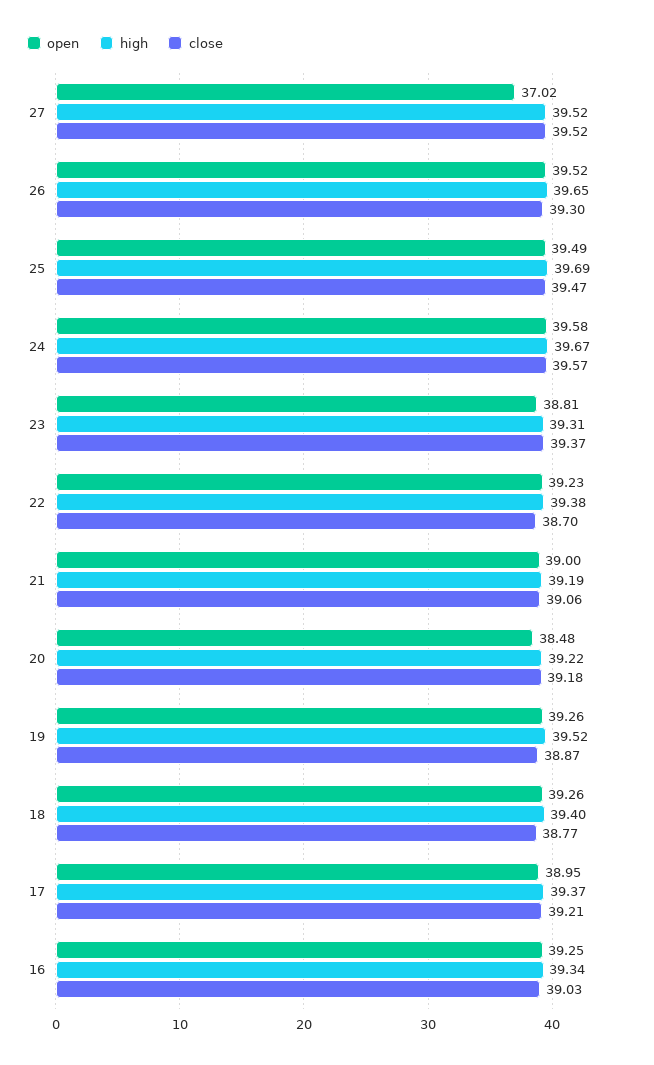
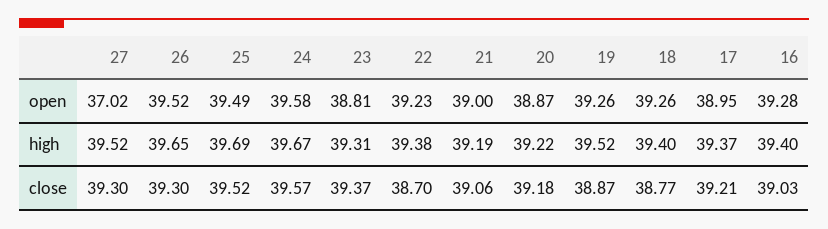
  {
    "open": {
      "27": 37.02,
      "26": 39.52,
      "25": 39.49,
      "24": 39.58,
      "23": 38.81,
      "22": 39.23,
      "21": 39,
-     "20": 38.48,
+     "20": 38.87,
      "19": 39.26,
      "18": 39.26,
      "17": 38.95,
-     "16": 39.25
+     "16": 39.28
    },
    "high": {
      "27": 39.52,
      "26": 39.65,
      "25": 39.69,
      "24": 39.67,
      "23": 39.31,
      "22": 39.38,
      "21": 39.19,
      "20": 39.22,
      "19": 39.52,
      "18": 39.4,
      "17": 39.37,
-     "16": 39.34
+     "16": 39.4
    },
    "close": {
-     "27": 39.52,
+     "27": 39.3,
      "26": 39.3,
-     "25": 39.47,
+     "25": 39.52,
      "24": 39.57,
      "23": 39.37,
      "22": 38.7,
      "21": 39.06,
      "20": 39.18,
      "19": 38.87,
      "18": 38.77,
      "17": 39.21,
      "16": 39.03
    }
  }

